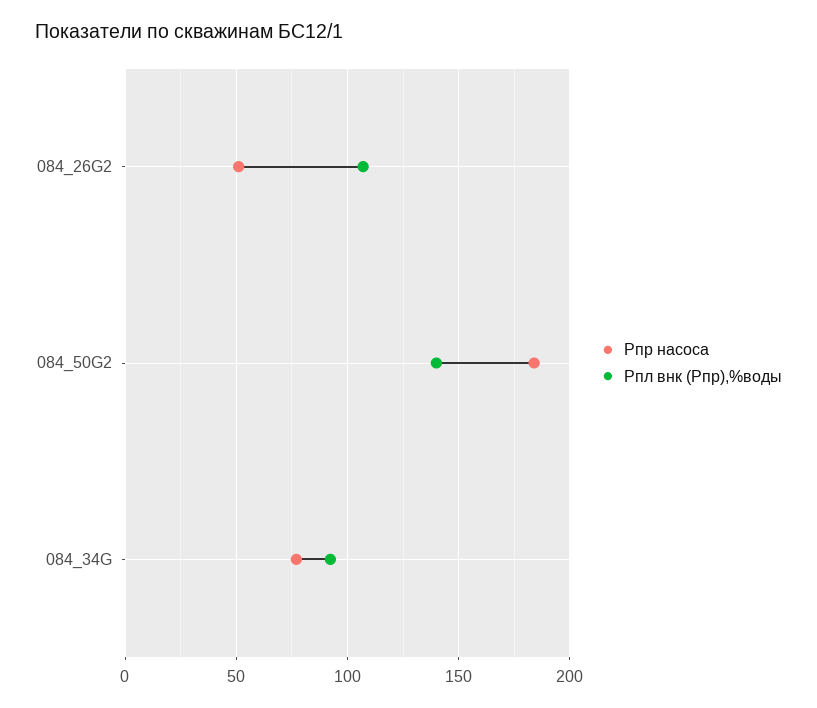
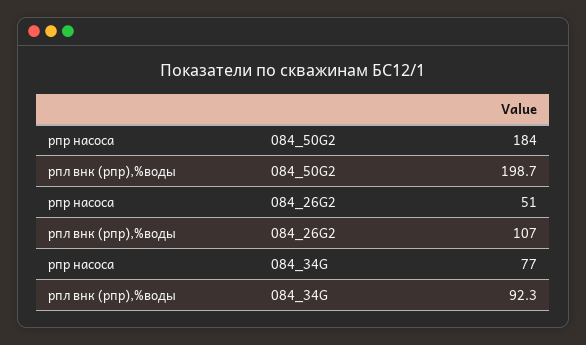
  {
    "Pпр насоса": {
      "084_26G2": 51,
      "084_50G2": 184,
      "084_34G": 77
    },
    "Рпл внк (Рпр),%воды": {
      "084_26G2": 107,
-     "084_50G2": 140,
+     "084_50G2": 198.7,
      "084_34G": 92.3
    }
  }

